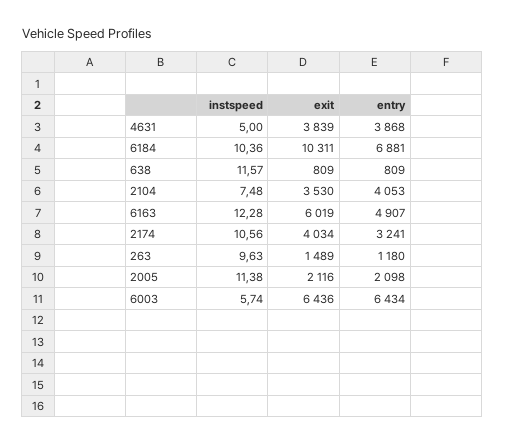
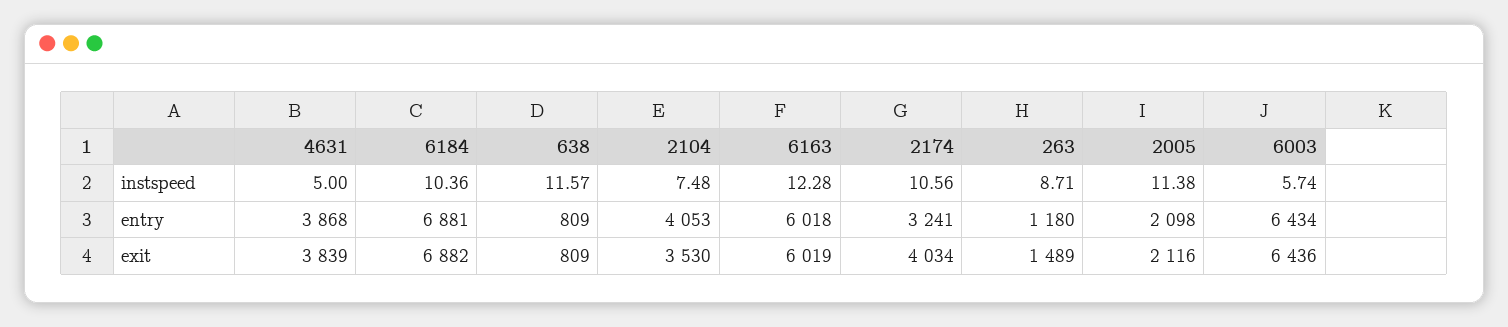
  {
    "instspeed": {
      "4631": 5,
      "6184": 10.36,
      "638": 11.57,
      "2104": 7.48,
      "6163": 12.28,
      "2174": 10.56,
-     "263": 9.63,
+     "263": 8.71,
      "2005": 11.38,
      "6003": 5.74
    },
    "exit": {
      "4631": 3839,
-     "6184": 10311,
+     "6184": 6882,
      "638": 809,
      "2104": 3530,
      "6163": 6019,
      "2174": 4034,
      "263": 1489,
      "2005": 2116,
      "6003": 6436
    },
    "entry": {
      "4631": 3868,
      "6184": 6881,
      "638": 809,
      "2104": 4053,
-     "6163": 4907,
+     "6163": 6018,
      "2174": 3241,
      "263": 1180,
      "2005": 2098,
      "6003": 6434
    }
  }

